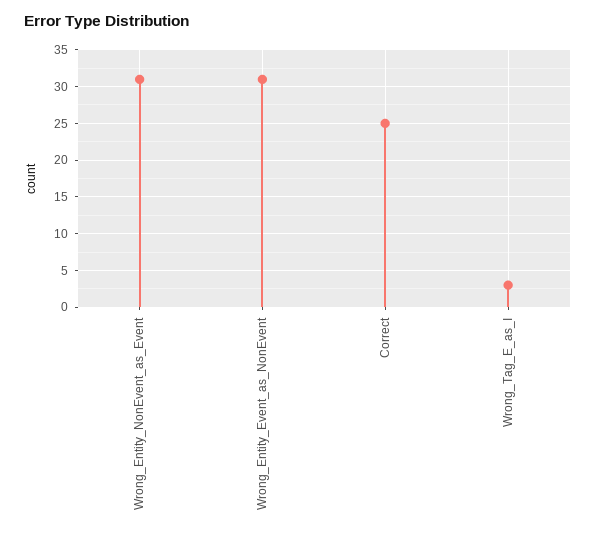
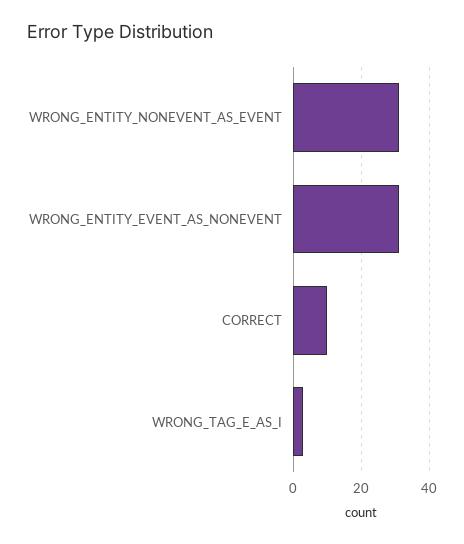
  {
    "Wrong_Entity_NonEvent_as_Event": 31,
    "Wrong_Entity_Event_as_NonEvent": 31,
-   "Correct": 25,
+   "Correct": 10,
    "Wrong_Tag_E_as_I": 3
  }

